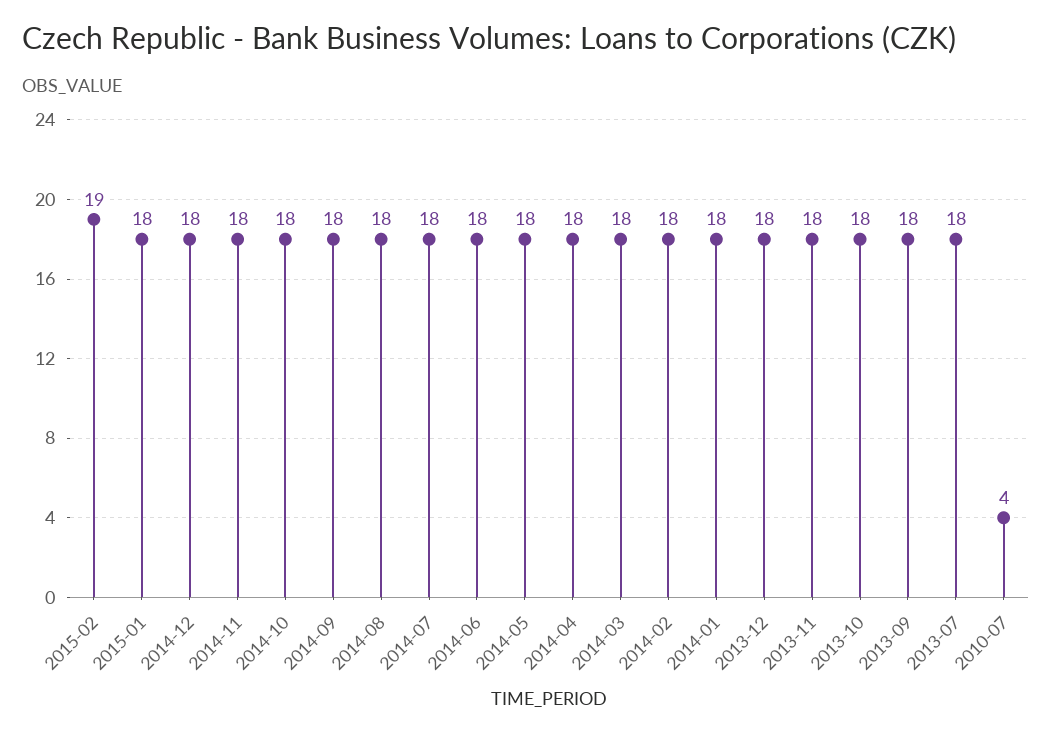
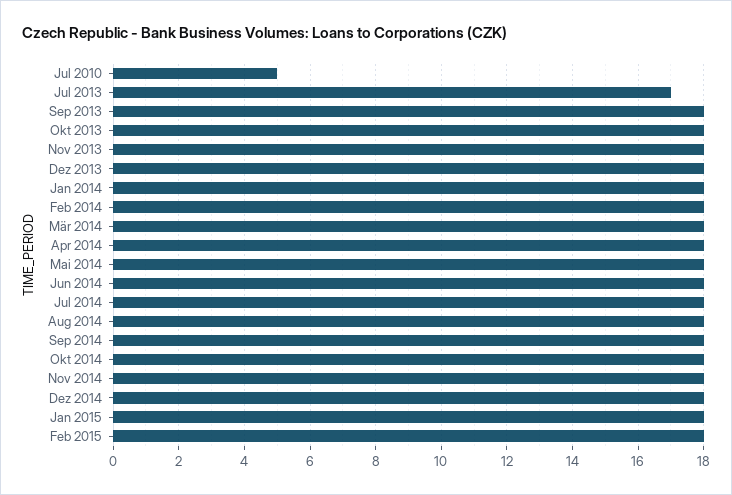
  {
-   "2015-02": 19,
+   "2015-02": 18,
    "2015-01": 18,
    "2014-12": 18,
    "2014-11": 18,
    "2014-10": 18,
    "2014-09": 18,
    "2014-08": 18,
    "2014-07": 18,
    "2014-06": 18,
    "2014-05": 18,
    "2014-04": 18,
    "2014-03": 18,
    "2014-02": 18,
    "2014-01": 18,
    "2013-12": 18,
    "2013-11": 18,
    "2013-10": 18,
    "2013-09": 18,
-   "2013-07": 18,
+   "2013-07": 17,
-   "2010-07": 4
+   "2010-07": 5
  }

